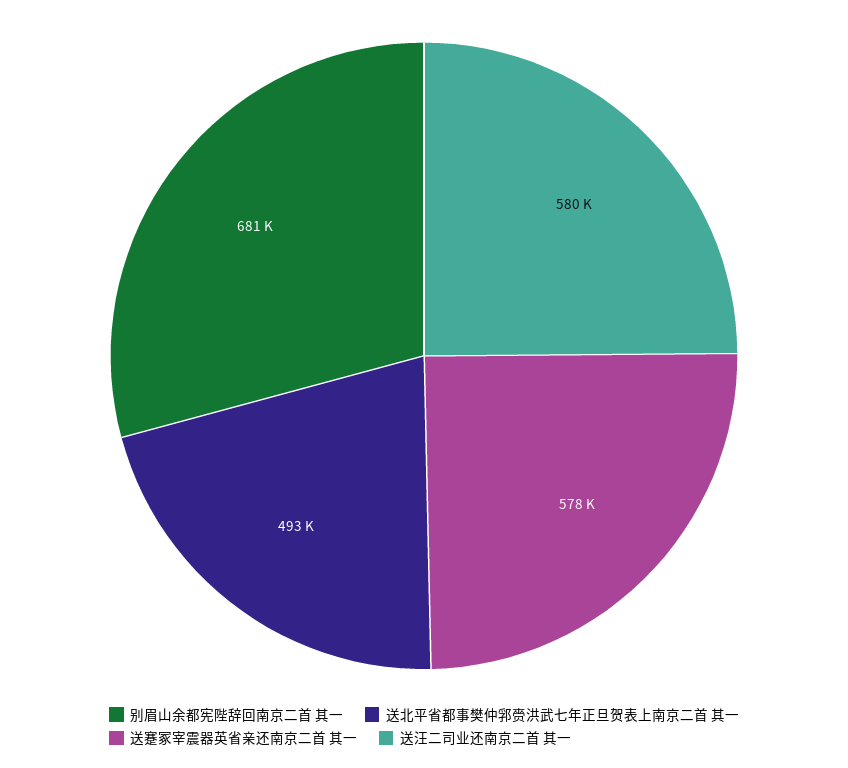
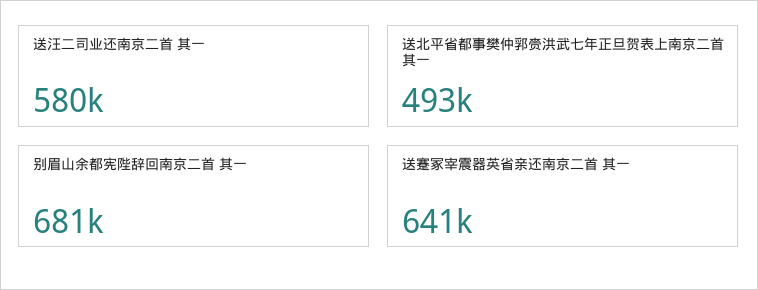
  {
    "别眉山余都宪陛辞回南京二首 其一": 681000,
    "送北平省都事樊仲郛赍洪武七年正旦贺表上南京二首 其一": 493000,
-   "送蹇冢宰震器英省亲还南京二首 其一": 578000,
+   "送蹇冢宰震器英省亲还南京二首 其一": 641000,
    "送汪二司业还南京二首 其一": 580000
  }

